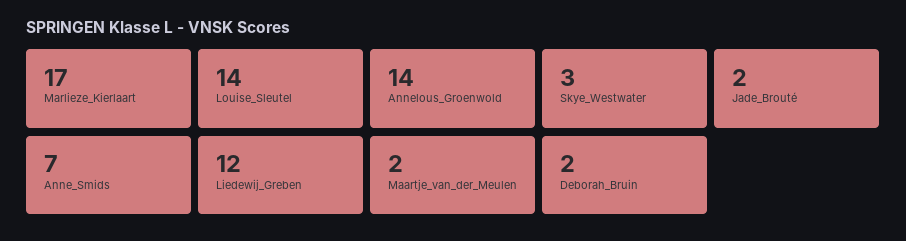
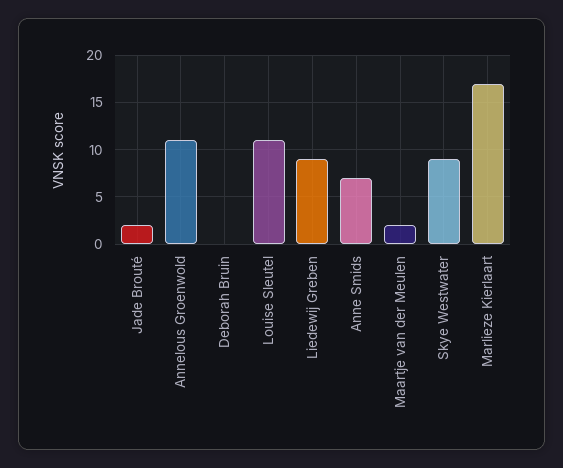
  {
    "Marlieze_Kierlaart": 17,
-   "Louise_Sleutel": 14,
+   "Louise_Sleutel": 11,
-   "Annelous_Groenwold": 14,
+   "Annelous_Groenwold": 11,
-   "Skye_Westwater": 3,
+   "Skye_Westwater": 9,
    "Jade_Brouté": 2,
    "Anne_Smids": 7,
-   "Liedewij_Greben": 12,
+   "Liedewij_Greben": 9,
    "Maartje_van_der_Meulen": 2,
-   "Deborah_Bruin": 2
+   "Deborah_Bruin": 0
  }

